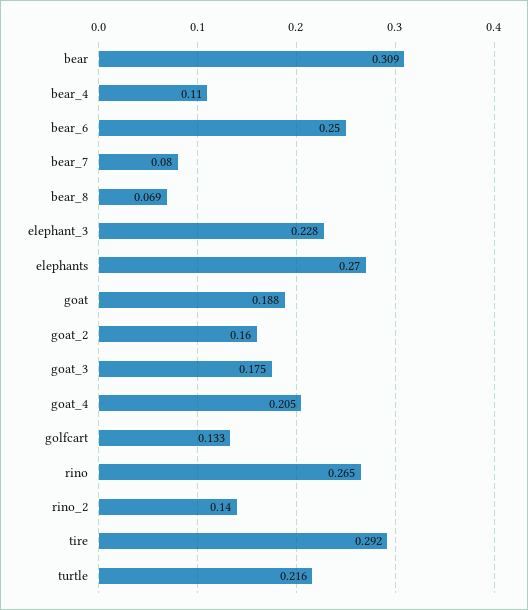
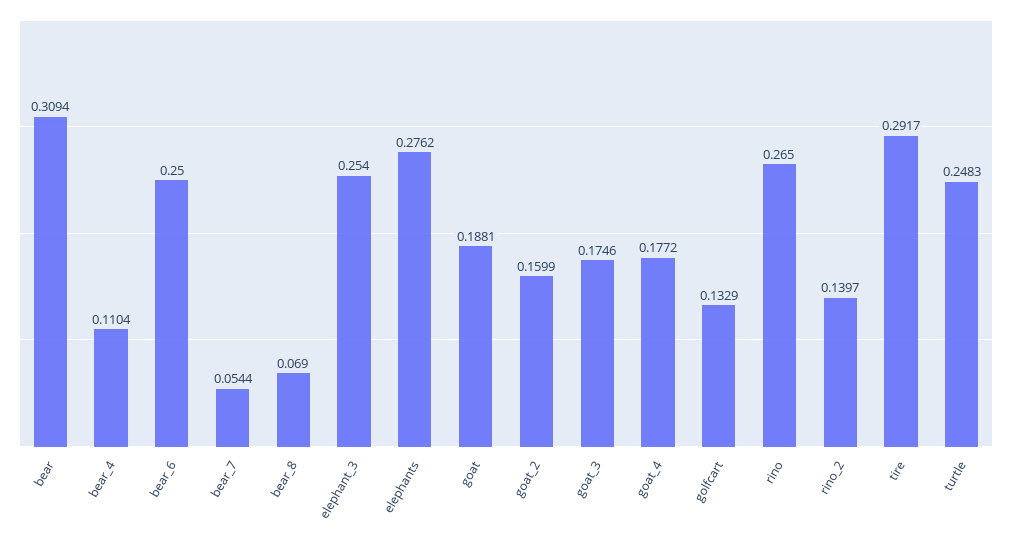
  {
    "bear": 0.3094,
    "bear_4": 0.1104,
    "bear_6": 0.25,
-   "bear_7": 0.08,
+   "bear_7": 0.0544,
    "bear_8": 0.069,
-   "elephant_3": 0.228,
+   "elephant_3": 0.254,
-   "elephants": 0.27,
+   "elephants": 0.2762,
    "goat": 0.1881,
    "goat_2": 0.1599,
    "goat_3": 0.1746,
-   "goat_4": 0.205,
+   "goat_4": 0.1772,
    "golfcart": 0.1329,
    "rino": 0.265,
    "rino_2": 0.1397,
    "tire": 0.2917,
-   "turtle": 0.216
+   "turtle": 0.2483
  }

